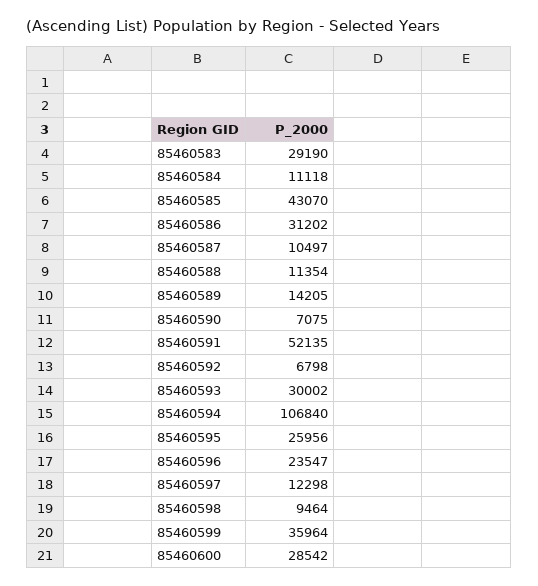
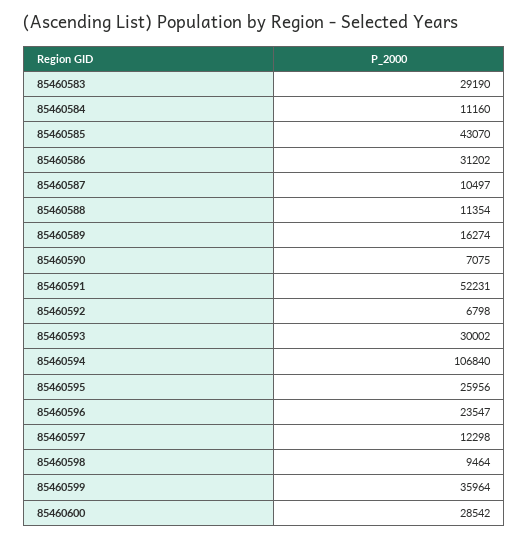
  {
    "85460583": 29190,
-   "85460584": 11118,
+   "85460584": 11160,
    "85460585": 43070,
    "85460586": 31202,
    "85460587": 10497,
    "85460588": 11354,
-   "85460589": 14205,
+   "85460589": 16274,
    "85460590": 7075,
-   "85460591": 52135,
+   "85460591": 52231,
    "85460592": 6798,
    "85460593": 30002,
    "85460594": 106840,
    "85460595": 25956,
    "85460596": 23547,
    "85460597": 12298,
    "85460598": 9464,
    "85460599": 35964,
    "85460600": 28542
  }

